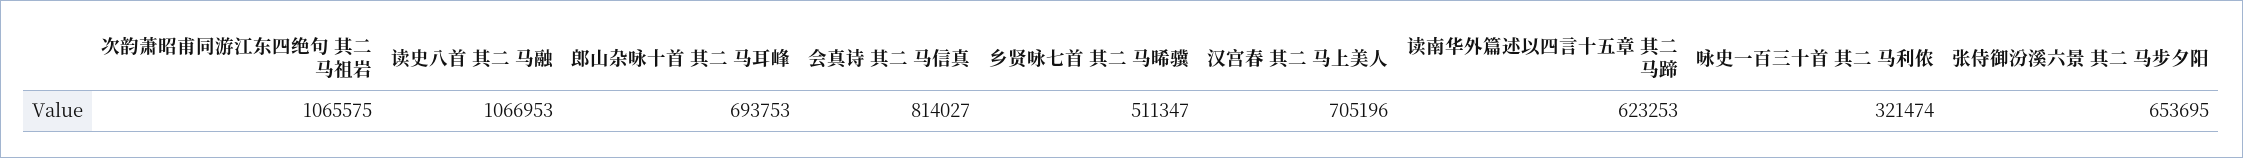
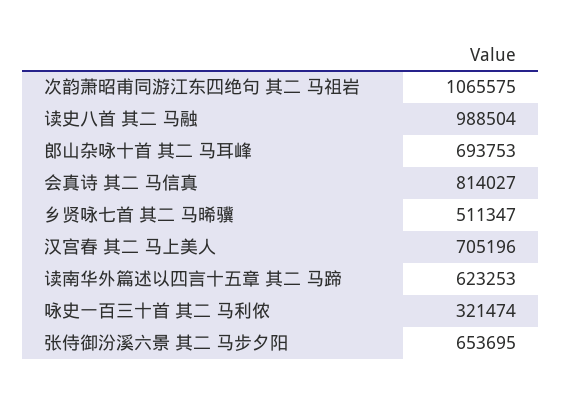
  {
    "次韵萧昭甫同游江东四绝句 其二 马祖岩": 1065575,
-   "读史八首 其二 马融": 1066953,
+   "读史八首 其二 马融": 988504,
    "郎山杂咏十首 其二 马耳峰": 693753,
    "会真诗 其二 马信真": 814027,
    "乡贤咏七首 其二 马晞骥": 511347,
    "汉宫春 其二 马上美人": 705196,
    "读南华外篇述以四言十五章 其二 马蹄": 623253,
    "咏史一百三十首 其二 马利侬": 321474,
    "张侍御汾溪六景 其二 马步夕阳": 653695
  }

